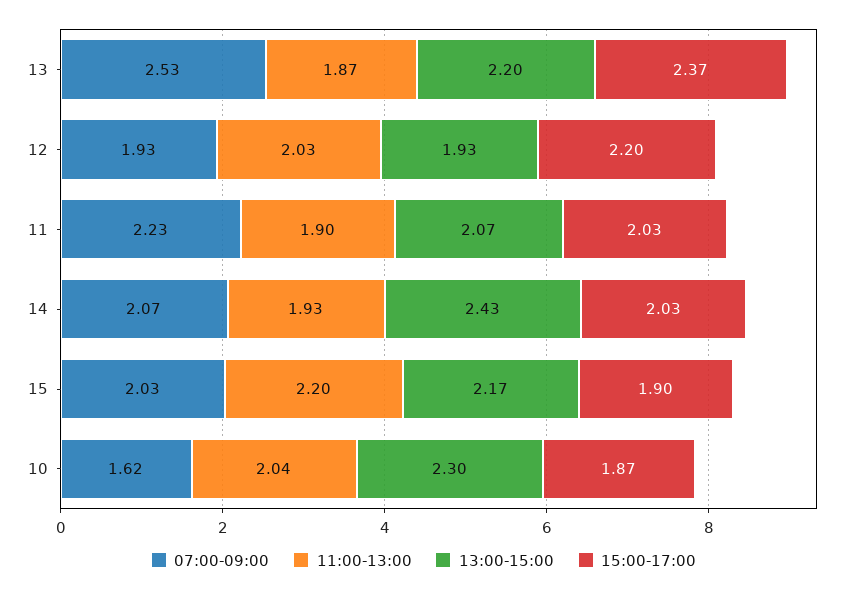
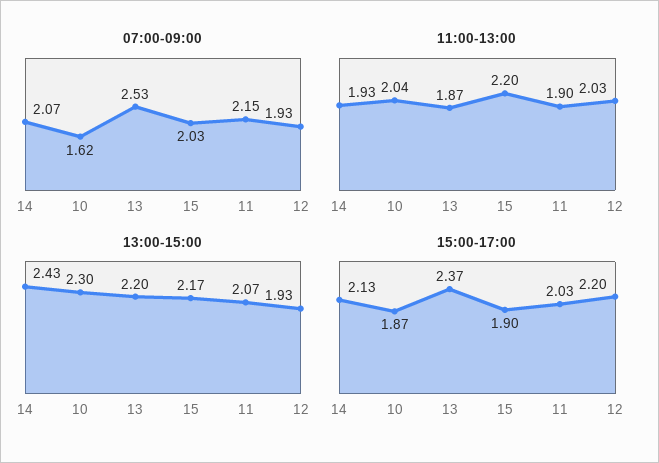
  {
    "07:00-09:00": {
      "13": 2.53,
      "12": 1.93,
-     "11": 2.23,
+     "11": 2.15,
      "14": 2.07,
      "15": 2.03,
      "10": 1.62
    },
    "11:00-13:00": {
      "13": 1.87,
      "12": 2.03,
      "11": 1.9,
      "14": 1.93,
      "15": 2.2,
      "10": 2.04
    },
    "13:00-15:00": {
      "13": 2.2,
      "12": 1.93,
      "11": 2.07,
      "14": 2.43,
      "15": 2.17,
      "10": 2.3
    },
    "15:00-17:00": {
      "13": 2.37,
      "12": 2.2,
      "11": 2.03,
-     "14": 2.03,
+     "14": 2.13,
      "15": 1.9,
      "10": 1.87
    }
  }

